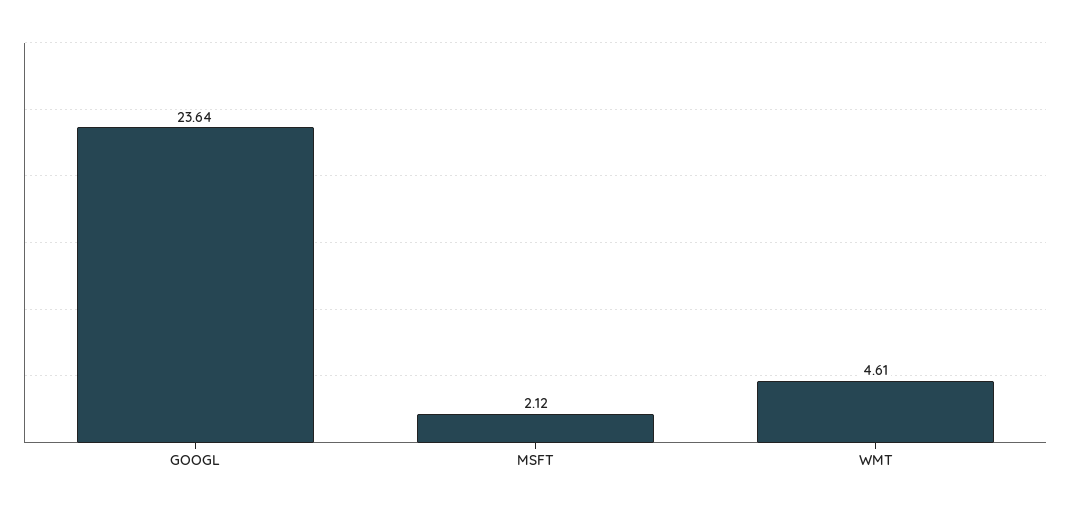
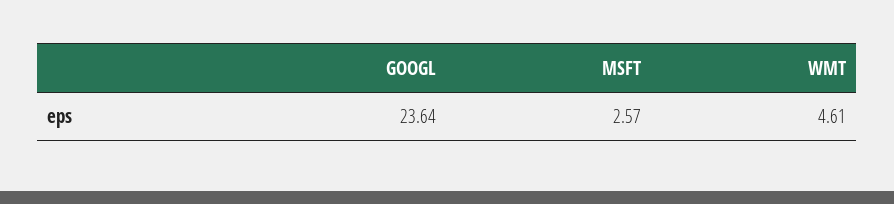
  {
    "GOOGL": 23.64,
-   "MSFT": 2.12,
+   "MSFT": 2.57,
    "WMT": 4.61
  }

